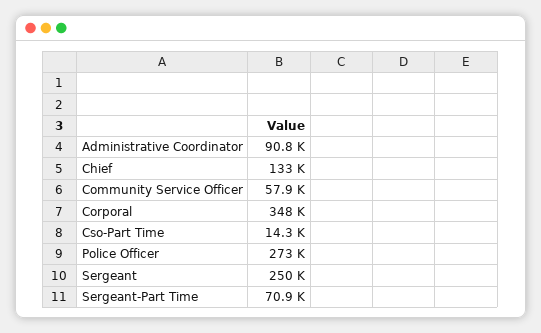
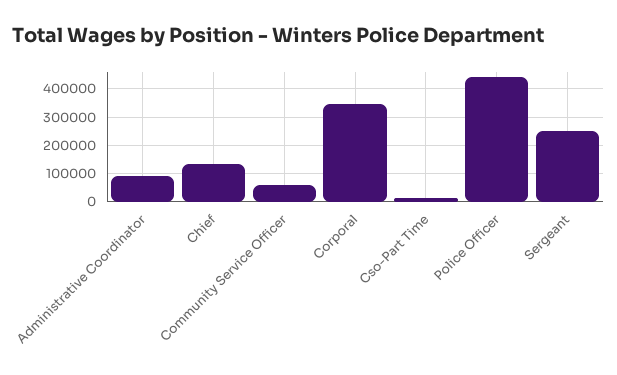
  {
    "Administrative Coordinator": 90800,
    "Chief": 133000,
    "Community Service Officer": 57900,
    "Corporal": 348000,
    "Cso-Part Time": 14300,
-   "Police Officer": 273000,
+   "Police Officer": 450000,
-   "Sergeant": 250000,
+   "Sergeant": 250000
-   "Sergeant-Part Time": 70900
  }

